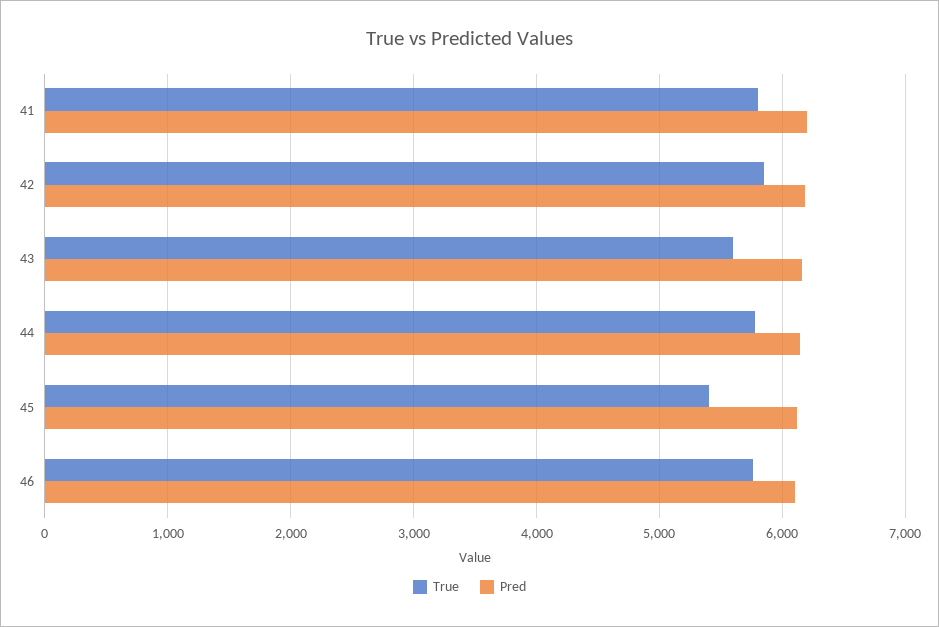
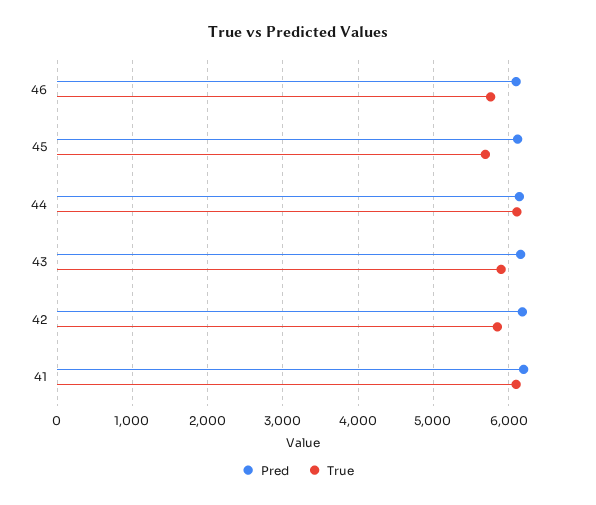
  {
    "True": {
-     "41": 5800,
+     "41": 6100,
      "42": 5900,
-     "43": 5600,
+     "43": 5900,
-     "44": 5800,
+     "44": 6100,
-     "45": 5400,
+     "45": 5700,
      "46": 5800
    },
    "Pred": {
      "41": 6200,
      "42": 6200,
      "43": 6200,
      "44": 6100,
      "45": 6100,
      "46": 6100
    }
  }

